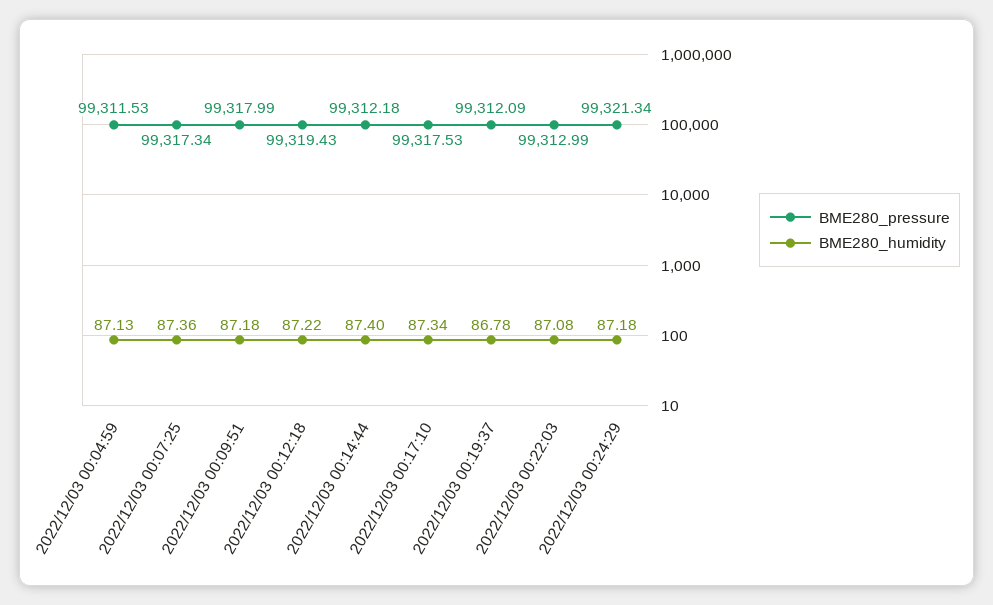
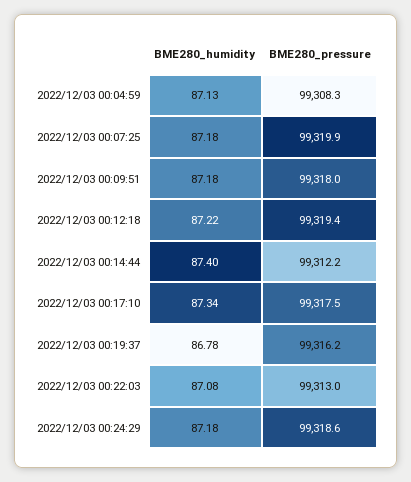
  {
    "BME280_pressure": {
-     "2022/12/03 00:04:59": 99311.53,
+     "2022/12/03 00:04:59": 99308.3,
-     "2022/12/03 00:07:25": 99317.34,
+     "2022/12/03 00:07:25": 99319.9,
      "2022/12/03 00:09:51": 99317.99,
      "2022/12/03 00:12:18": 99319.43,
      "2022/12/03 00:14:44": 99312.18,
      "2022/12/03 00:17:10": 99317.53,
-     "2022/12/03 00:19:37": 99312.09,
+     "2022/12/03 00:19:37": 99316.2,
      "2022/12/03 00:22:03": 99312.99,
-     "2022/12/03 00:24:29": 99321.34
+     "2022/12/03 00:24:29": 99318.6
    },
    "BME280_humidity": {
      "2022/12/03 00:04:59": 87.13,
-     "2022/12/03 00:07:25": 87.36,
+     "2022/12/03 00:07:25": 87.18,
      "2022/12/03 00:09:51": 87.18,
      "2022/12/03 00:12:18": 87.22,
      "2022/12/03 00:14:44": 87.4,
      "2022/12/03 00:17:10": 87.34,
      "2022/12/03 00:19:37": 86.78,
      "2022/12/03 00:22:03": 87.08,
      "2022/12/03 00:24:29": 87.18
    }
  }

